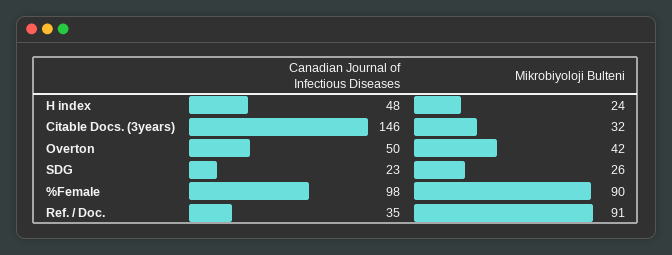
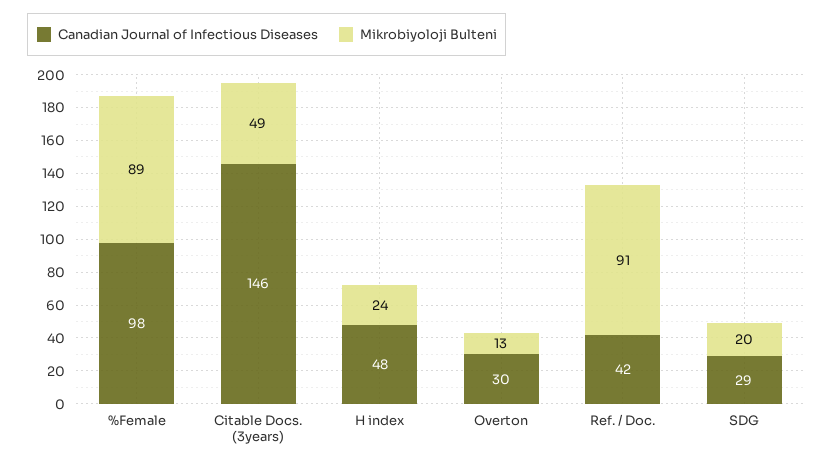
  {
    "Canadian Journal of Infectious Diseases": {
      "H index": 48,
      "Citable Docs. (3years)": 146,
-     "Overton": 50,
+     "Overton": 30,
-     "SDG": 23,
+     "SDG": 29,
      "%Female": 98,
-     "Ref. / Doc.": 35
+     "Ref. / Doc.": 42
    },
    "Mikrobiyoloji Bulteni": {
      "H index": 24,
-     "Citable Docs. (3years)": 32,
+     "Citable Docs. (3years)": 49,
-     "Overton": 42,
+     "Overton": 13,
-     "SDG": 26,
+     "SDG": 20,
-     "%Female": 90,
+     "%Female": 89,
      "Ref. / Doc.": 91
    }
  }

